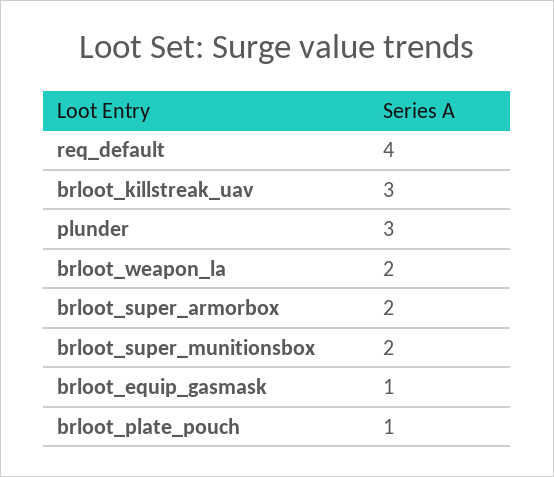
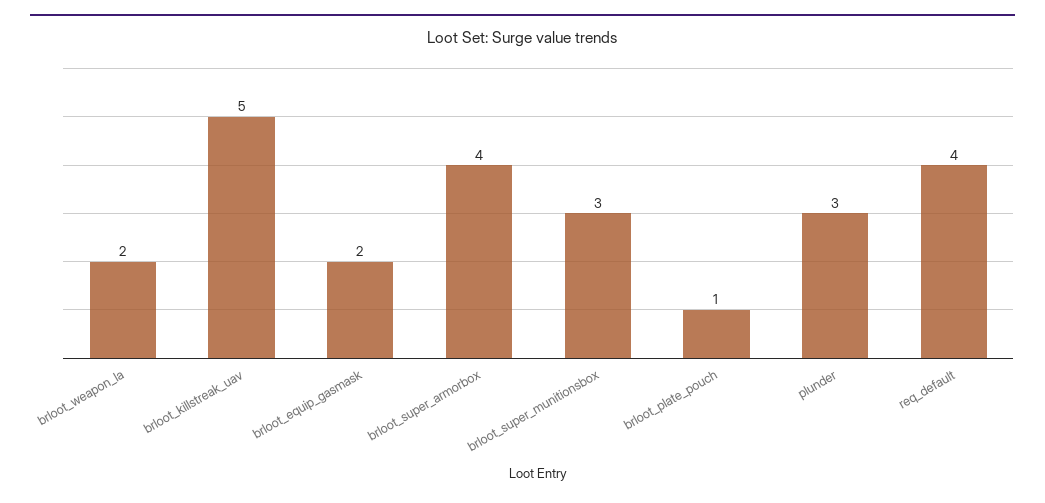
  {
    "req_default": 4,
-   "brloot_killstreak_uav": 3,
+   "brloot_killstreak_uav": 5,
    "plunder": 3,
    "brloot_weapon_la": 2,
-   "brloot_super_armorbox": 2,
+   "brloot_super_armorbox": 4,
-   "brloot_super_munitionsbox": 2,
+   "brloot_super_munitionsbox": 3,
-   "brloot_equip_gasmask": 1,
+   "brloot_equip_gasmask": 2,
    "brloot_plate_pouch": 1
  }

